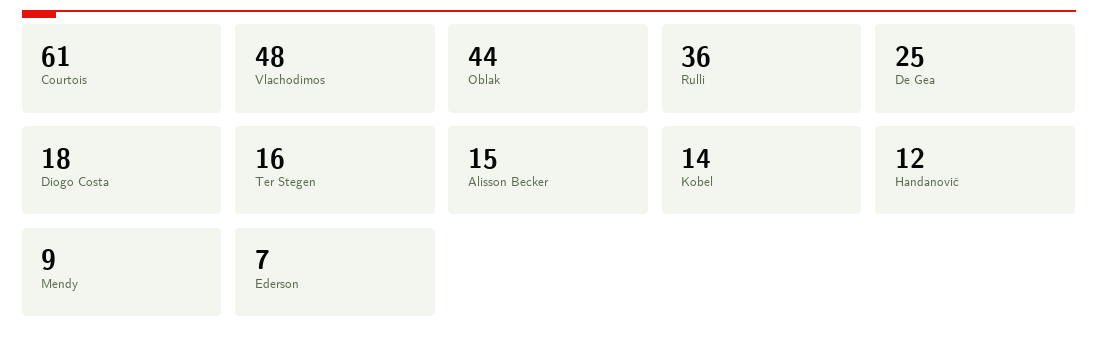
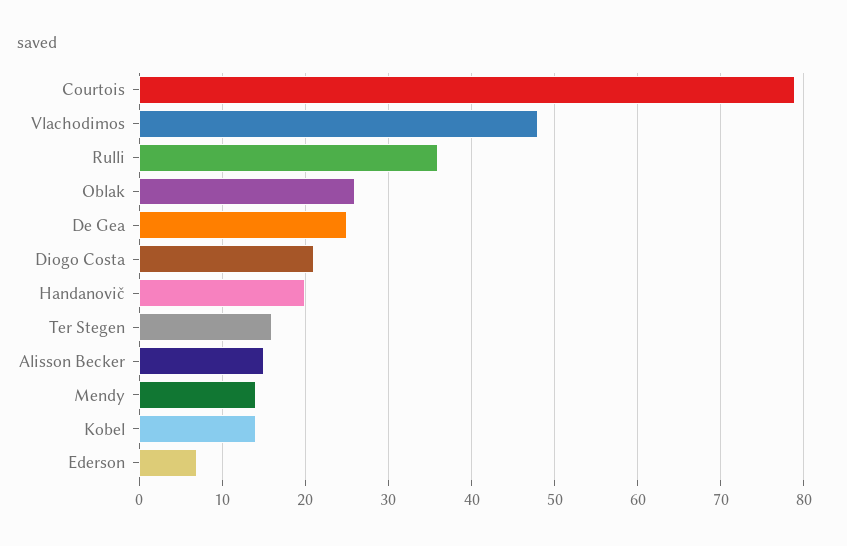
  {
-   "Courtois": 61,
+   "Courtois": 79,
    "Vlachodimos": 48,
-   "Oblak": 44,
+   "Oblak": 26,
    "Rulli": 36,
    "De Gea": 25,
-   "Diogo Costa": 18,
+   "Diogo Costa": 21,
    "Ter Stegen": 16,
    "Alisson Becker": 15,
    "Kobel": 14,
-   "Handanovič": 12,
+   "Handanovič": 20,
-   "Mendy": 9,
+   "Mendy": 14,
    "Ederson": 7
  }

